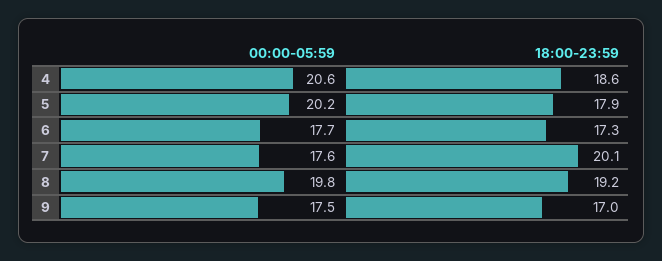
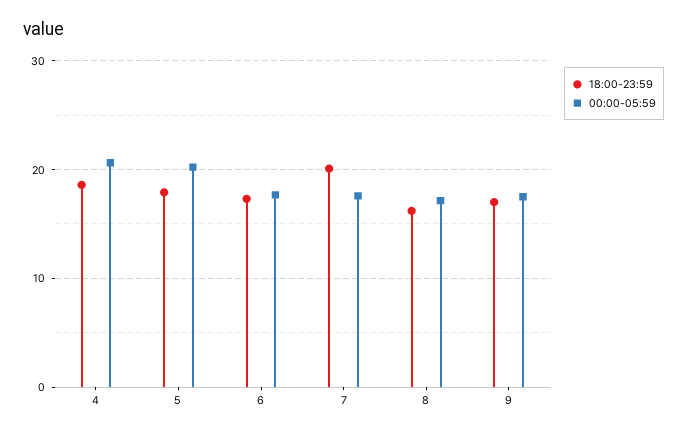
  {
    "00:00-05:59": {
      "4": 20.6,
      "5": 20.2,
      "6": 17.7,
      "7": 17.6,
-     "8": 19.8,
+     "8": 17,
      "9": 17.5
    },
    "18:00-23:59": {
      "4": 18.6,
      "5": 17.9,
      "6": 17.3,
      "7": 20.1,
-     "8": 19.2,
+     "8": 16,
      "9": 17
    }
  }

